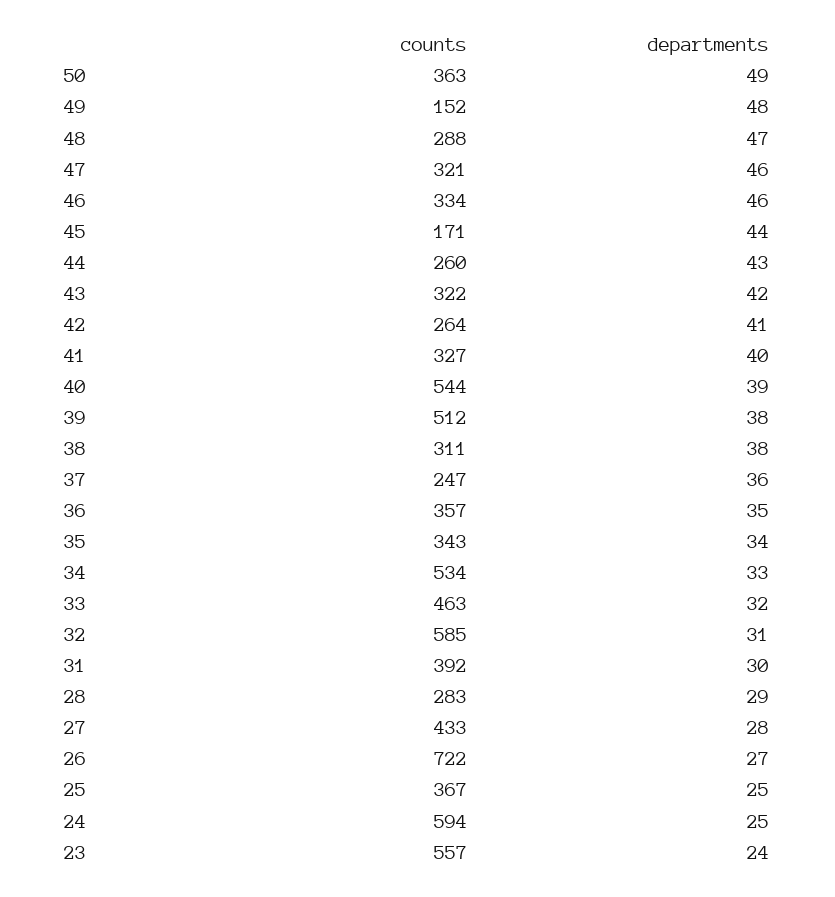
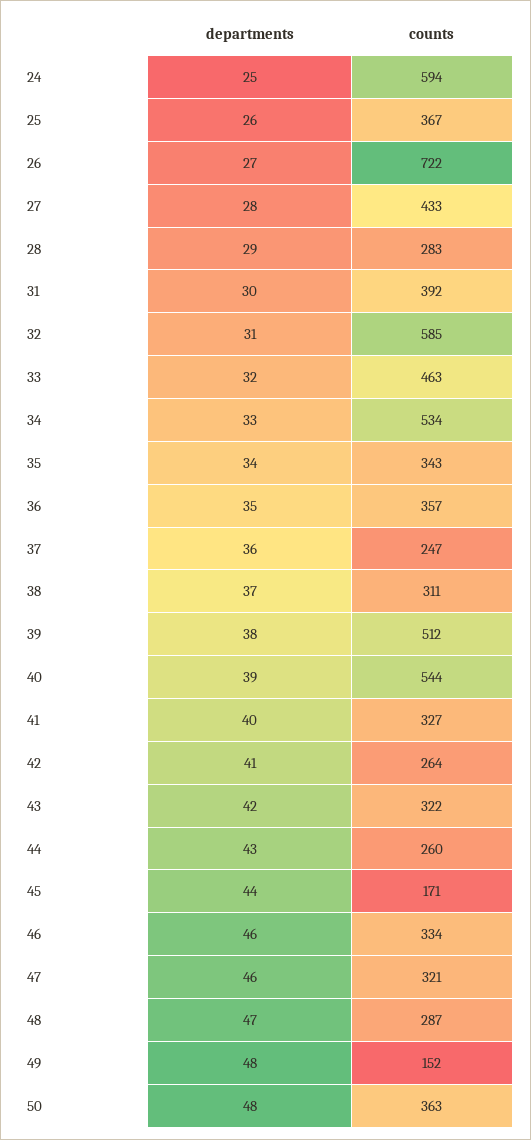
  {
    "counts": {
      "50": 363,
      "49": 152,
-     "48": 288,
+     "48": 287,
      "47": 321,
      "46": 334,
      "45": 171,
      "44": 260,
      "43": 322,
      "42": 264,
      "41": 327,
      "40": 544,
      "39": 512,
      "38": 311,
      "37": 247,
      "36": 357,
      "35": 343,
      "34": 534,
      "33": 463,
      "32": 585,
      "31": 392,
      "28": 283,
      "27": 433,
      "26": 722,
      "25": 367,
-     "24": 594,
+     "24": 594
-     "23": 557
    },
    "departments": {
-     "50": 49,
+     "50": 48,
      "49": 48,
      "48": 47,
      "47": 46,
      "46": 46,
      "45": 44,
      "44": 43,
      "43": 42,
      "42": 41,
      "41": 40,
      "40": 39,
      "39": 38,
-     "38": 38,
+     "38": 37,
      "37": 36,
      "36": 35,
      "35": 34,
      "34": 33,
      "33": 32,
      "32": 31,
      "31": 30,
      "28": 29,
      "27": 28,
      "26": 27,
-     "25": 25,
+     "25": 26,
-     "24": 25,
+     "24": 25
-     "23": 24
    }
  }

